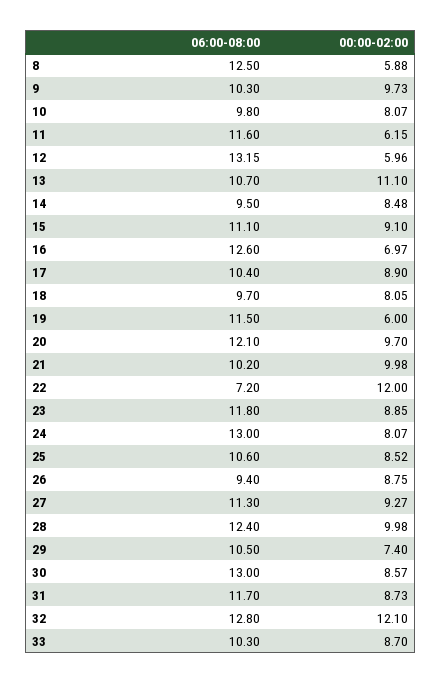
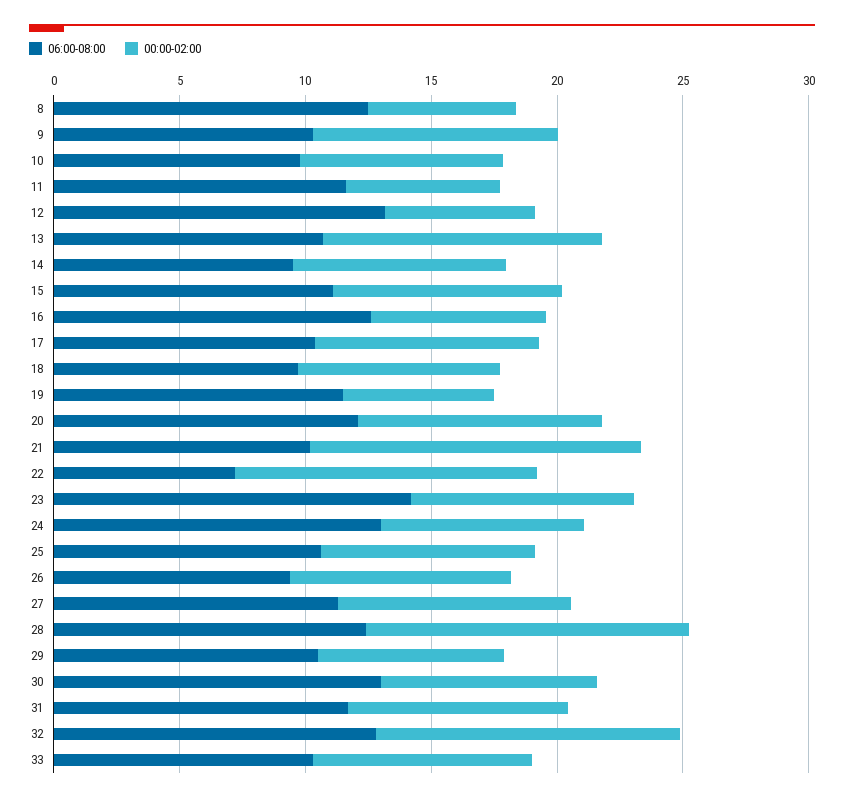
  {
    "06:00-08:00": {
      "8": 12.5,
      "9": 10.3,
      "10": 9.8,
      "11": 11.6,
      "12": 13.15,
      "13": 10.7,
      "14": 9.5,
      "15": 11.1,
      "16": 12.6,
      "17": 10.4,
      "18": 9.7,
      "19": 11.5,
      "20": 12.1,
      "21": 10.2,
      "22": 7.2,
-     "23": 11.8,
+     "23": 14,
      "24": 13,
      "25": 10.6,
      "26": 9.4,
      "27": 11.3,
      "28": 12.4,
      "29": 10.5,
      "30": 13,
      "31": 11.7,
      "32": 12.8,
      "33": 10.3
    },
    "00:00-02:00": {
      "8": 5.88,
      "9": 9.73,
      "10": 8.07,
      "11": 6.15,
      "12": 5.96,
      "13": 11.1,
      "14": 8.48,
      "15": 9.1,
      "16": 6.97,
      "17": 8.9,
      "18": 8.05,
      "19": 6,
      "20": 9.7,
-     "21": 9.98,
+     "21": 13,
      "22": 12,
      "23": 8.85,
      "24": 8.07,
      "25": 8.52,
      "26": 8.75,
      "27": 9.27,
-     "28": 9.98,
+     "28": 13,
      "29": 7.4,
      "30": 8.57,
      "31": 8.73,
      "32": 12.1,
      "33": 8.7
    }
  }

